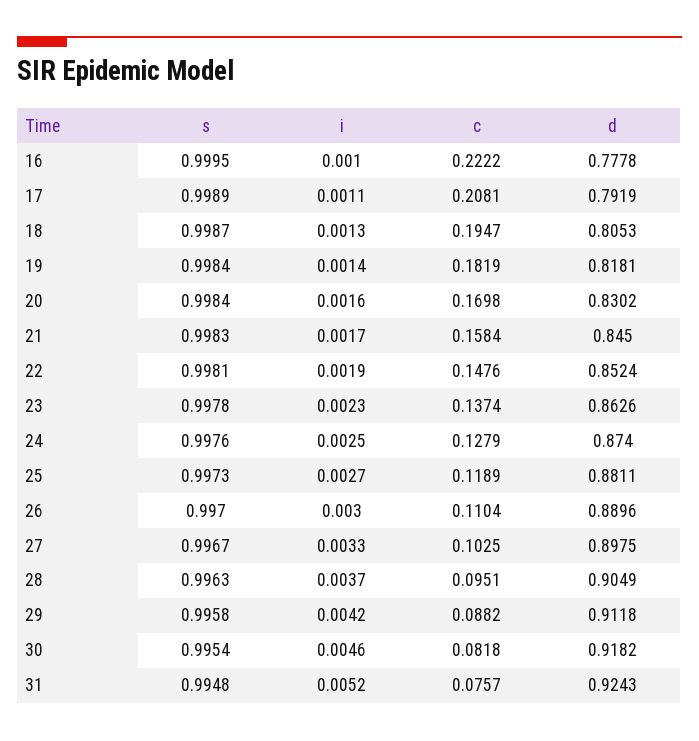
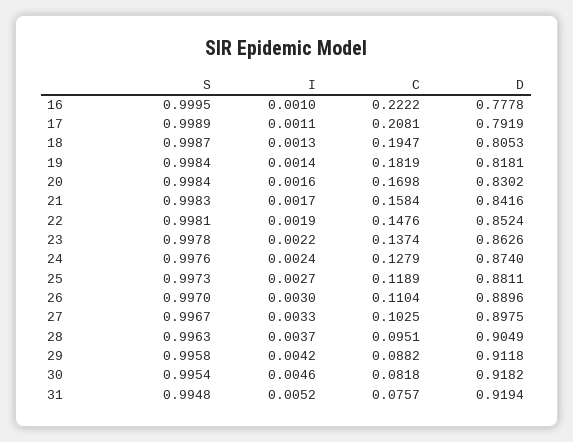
  {
    "s": {
      "16": 0.9995,
      "17": 0.9989,
      "18": 0.9987,
      "19": 0.9984,
      "20": 0.9984,
      "21": 0.9983,
      "22": 0.9981,
      "23": 0.9978,
      "24": 0.9976,
      "25": 0.9973,
      "26": 0.997,
      "27": 0.9967,
      "28": 0.9963,
      "29": 0.9958,
      "30": 0.9954,
      "31": 0.9948
    },
    "i": {
      "16": 0.001,
      "17": 0.0011,
      "18": 0.0013,
      "19": 0.0014,
      "20": 0.0016,
      "21": 0.0017,
      "22": 0.0019,
-     "23": 0.0023,
+     "23": 0.0022,
-     "24": 0.0025,
+     "24": 0.0024,
      "25": 0.0027,
      "26": 0.003,
      "27": 0.0033,
      "28": 0.0037,
      "29": 0.0042,
      "30": 0.0046,
      "31": 0.0052
    },
    "c": {
      "16": 0.2222,
      "17": 0.2081,
      "18": 0.1947,
      "19": 0.1819,
      "20": 0.1698,
      "21": 0.1584,
      "22": 0.1476,
      "23": 0.1374,
      "24": 0.1279,
      "25": 0.1189,
      "26": 0.1104,
      "27": 0.1025,
      "28": 0.0951,
      "29": 0.0882,
      "30": 0.0818,
      "31": 0.0757
    },
    "d": {
      "16": 0.7778,
      "17": 0.7919,
      "18": 0.8053,
      "19": 0.8181,
      "20": 0.8302,
-     "21": 0.845,
+     "21": 0.8416,
      "22": 0.8524,
      "23": 0.8626,
      "24": 0.874,
      "25": 0.8811,
      "26": 0.8896,
      "27": 0.8975,
      "28": 0.9049,
      "29": 0.9118,
      "30": 0.9182,
-     "31": 0.9243
+     "31": 0.9194
    }
  }

